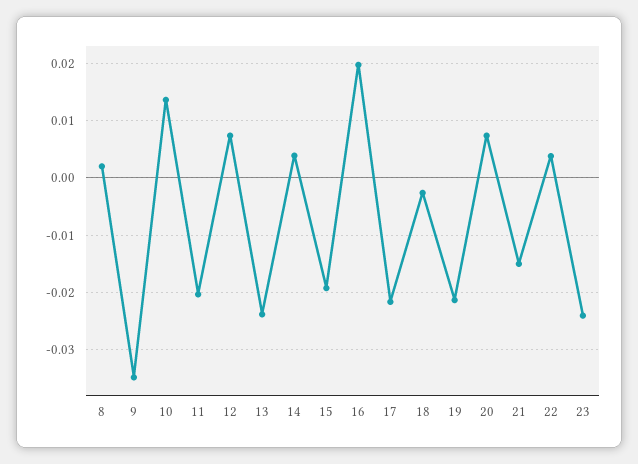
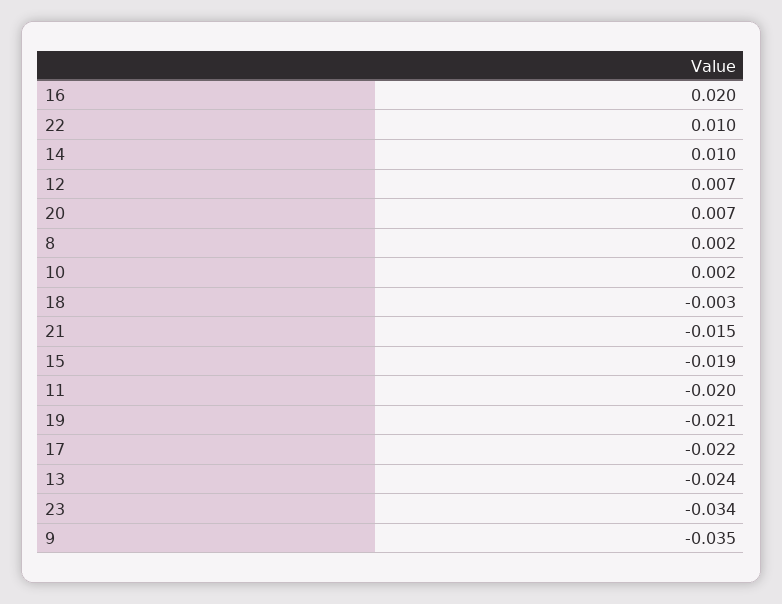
  {
    "8": 0.002,
    "9": -0.035,
-   "10": 0.014,
+   "10": 0.002,
    "11": -0.02,
    "12": 0.007,
    "13": -0.024,
-   "14": 0.004,
+   "14": 0.01,
    "15": -0.019,
    "16": 0.02,
    "17": -0.022,
    "18": -0.003,
    "19": -0.021,
    "20": 0.007,
    "21": -0.015,
-   "22": 0.004,
+   "22": 0.01,
-   "23": -0.024
+   "23": -0.034
  }

